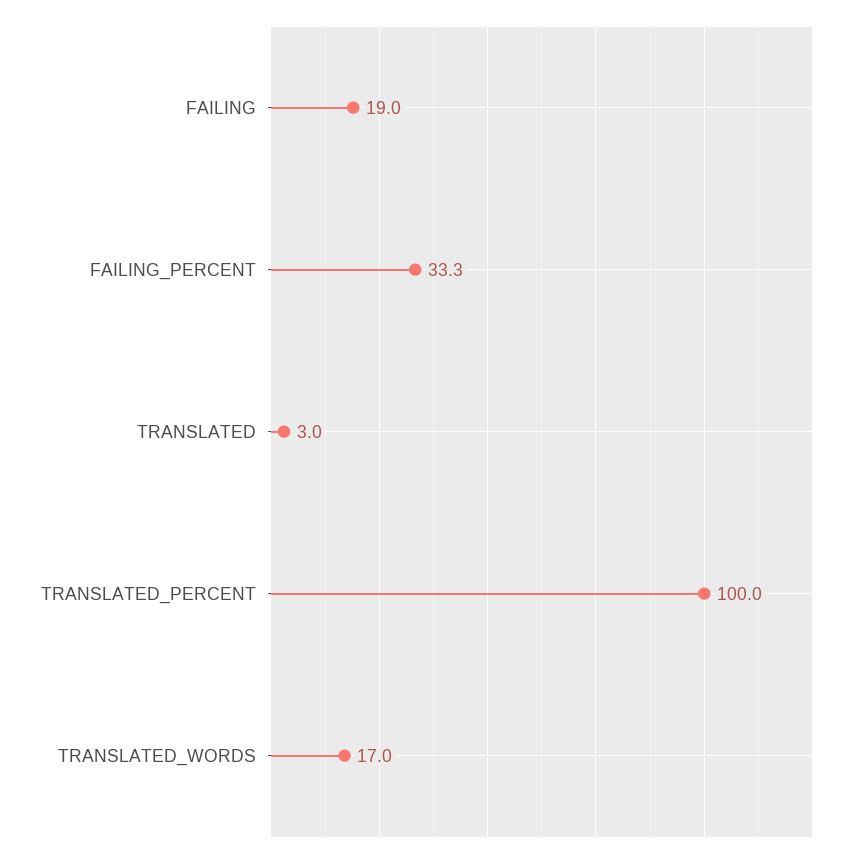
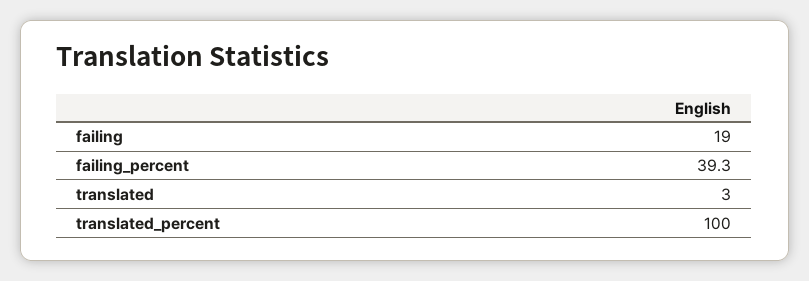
  {
    "FAILING": 19,
-   "FAILING_PERCENT": 33.3,
+   "FAILING_PERCENT": 39.3,
    "TRANSLATED": 3,
-   "TRANSLATED_PERCENT": 100,
+   "TRANSLATED_PERCENT": 100
-   "TRANSLATED_WORDS": 17
  }

